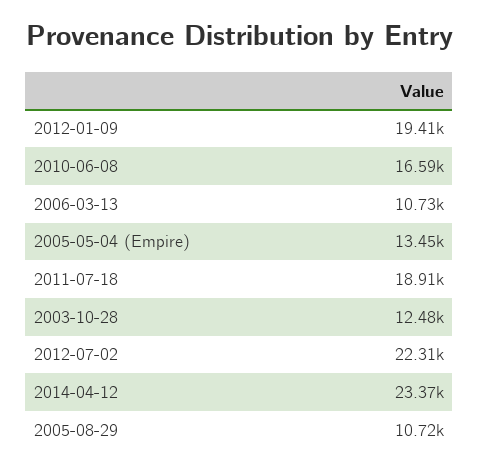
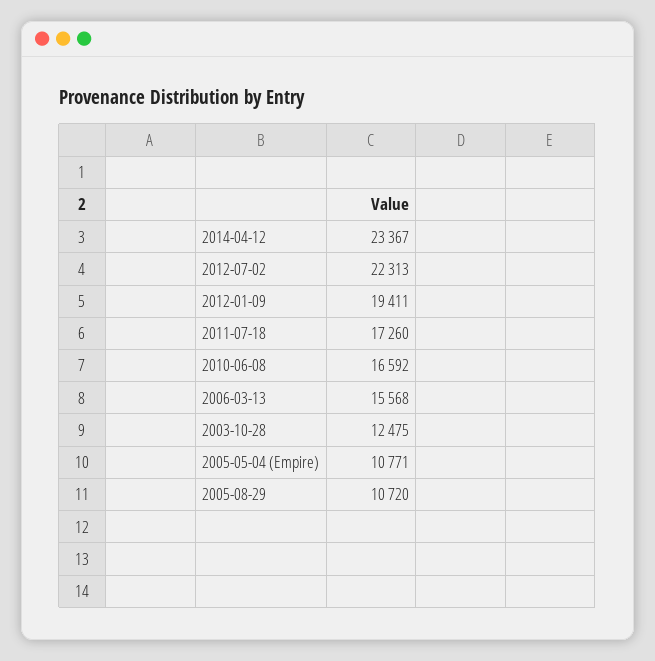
  {
    "2012-01-09": 19411,
    "2010-06-08": 16592,
-   "2006-03-13": 10730,
+   "2006-03-13": 15568,
-   "2005-05-04 (Empire)": 13450,
+   "2005-05-04 (Empire)": 10771,
-   "2011-07-18": 18910,
+   "2011-07-18": 17260,
    "2003-10-28": 12475,
    "2012-07-02": 22313,
    "2014-04-12": 23367,
    "2005-08-29": 10720
  }

